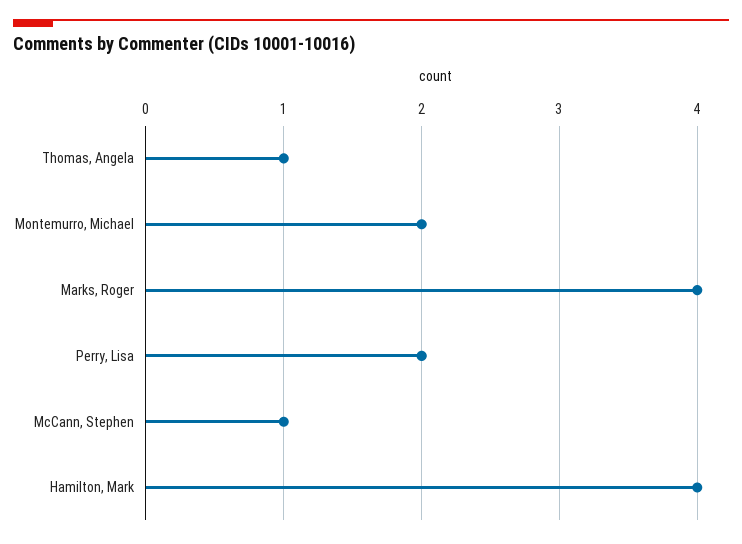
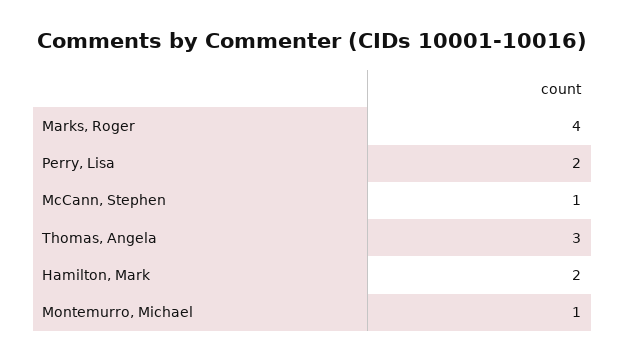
  {
-   "Thomas, Angela": 1,
+   "Thomas, Angela": 3,
-   "Montemurro, Michael": 2,
+   "Montemurro, Michael": 1,
    "Marks, Roger": 4,
    "Perry, Lisa": 2,
    "McCann, Stephen": 1,
-   "Hamilton, Mark": 4
+   "Hamilton, Mark": 2
  }

